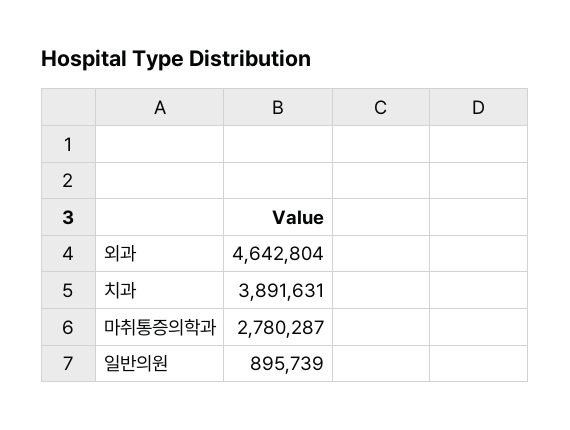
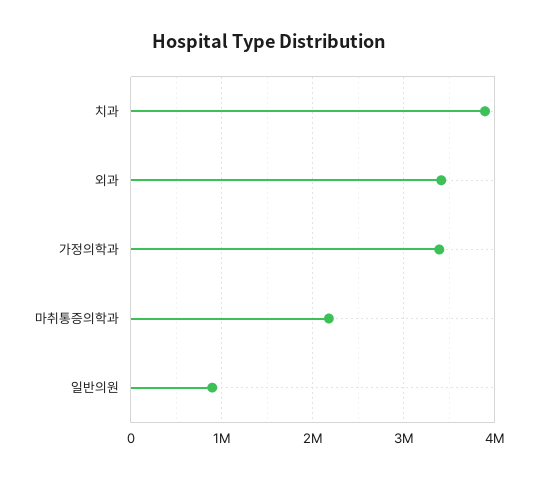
  {
-   "외과": 4642804,
+   "외과": 3400000,
    "치과": 3891631,
-   "마취통증의학과": 2780287,
+   "마취통증의학과": 2200000,
-   "일반의원": 895739
+   "일반의원": 895739,
+   "가정의학과": 3400000
  }

